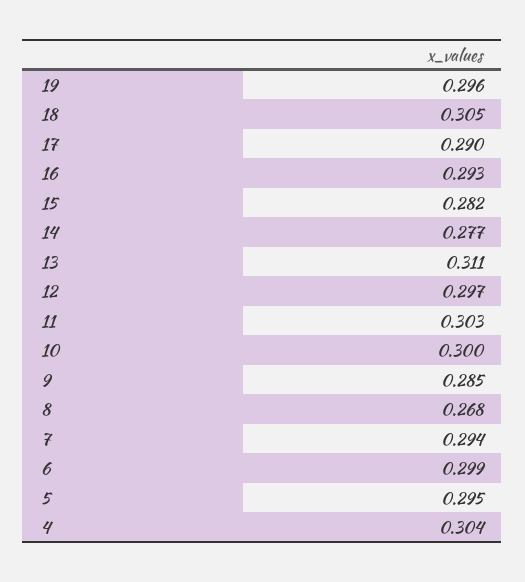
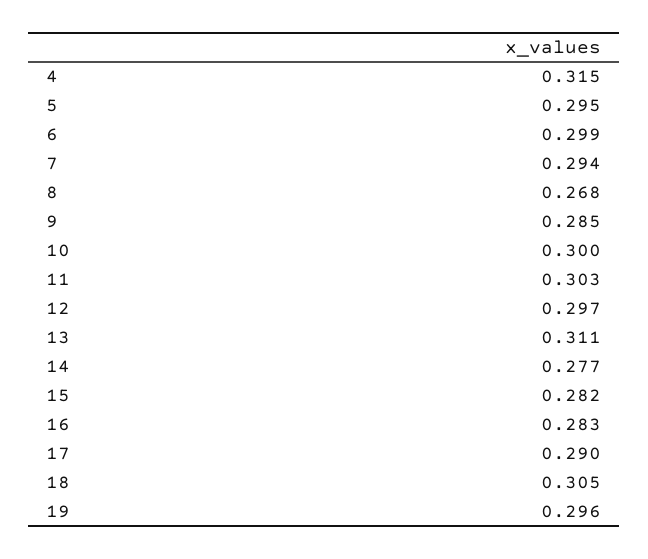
  {
    "19": 0.296,
    "18": 0.305,
    "17": 0.29,
-   "16": 0.293,
+   "16": 0.283,
    "15": 0.282,
    "14": 0.277,
    "13": 0.311,
    "12": 0.297,
    "11": 0.303,
    "10": 0.3,
    "9": 0.285,
    "8": 0.268,
    "7": 0.294,
    "6": 0.299,
    "5": 0.295,
-   "4": 0.304
+   "4": 0.315
  }

